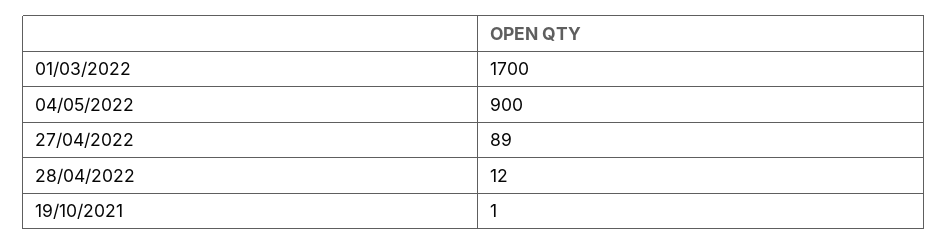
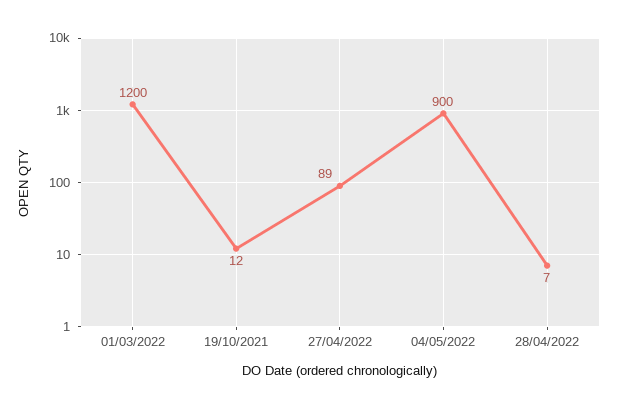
  {
-   "01/03/2022": 1700,
+   "01/03/2022": 1200,
    "04/05/2022": 900,
    "27/04/2022": 89,
-   "28/04/2022": 12,
+   "28/04/2022": 7,
-   "19/10/2021": 1
+   "19/10/2021": 12
  }

